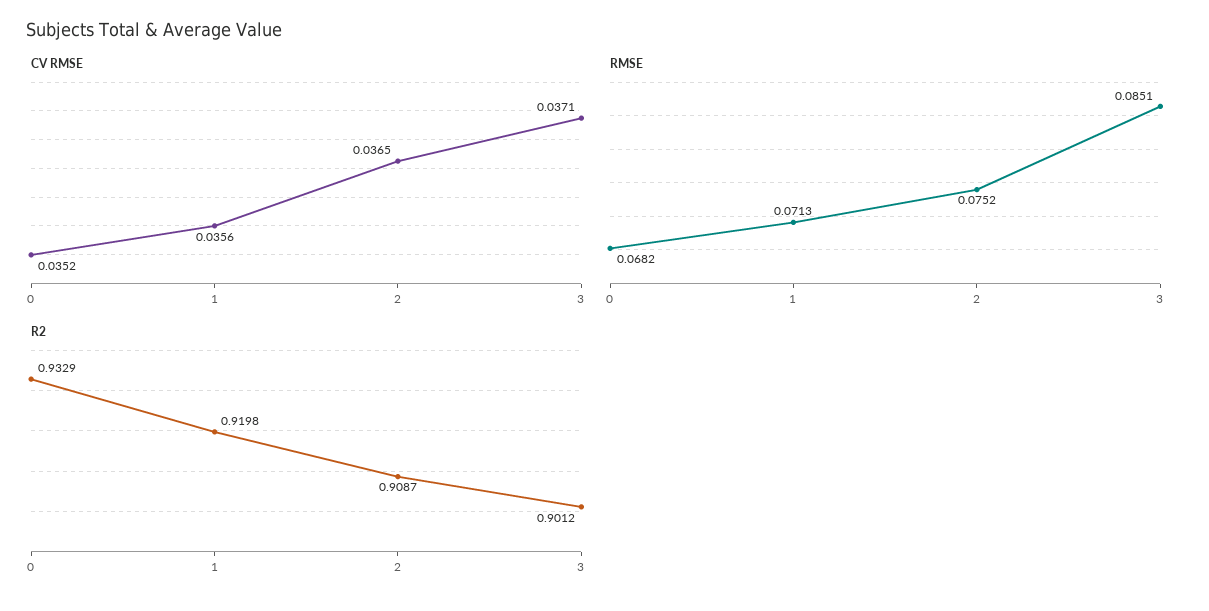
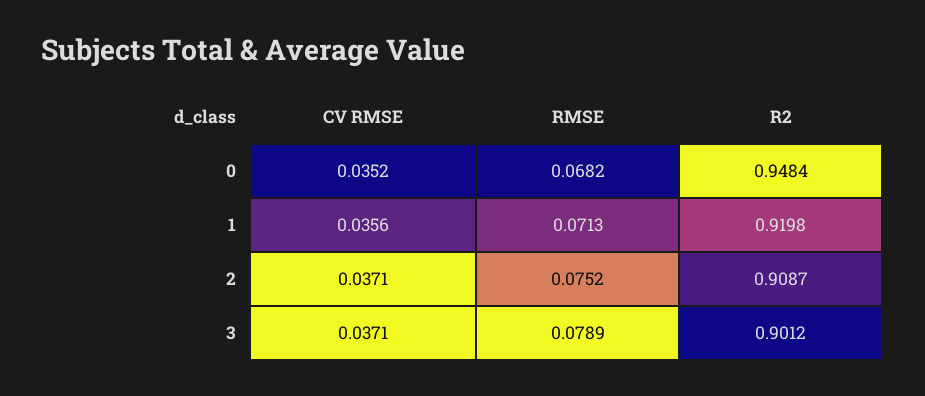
  {
    "CV RMSE": {
      "0": 0.0352,
      "1": 0.0356,
-     "2": 0.0365,
+     "2": 0.0371,
      "3": 0.0371
    },
    "RMSE": {
      "0": 0.0682,
      "1": 0.0713,
      "2": 0.0752,
-     "3": 0.0851
+     "3": 0.0789
    },
    "R2": {
-     "0": 0.9329,
+     "0": 0.9484,
      "1": 0.9198,
      "2": 0.9087,
      "3": 0.9012
    }
  }

